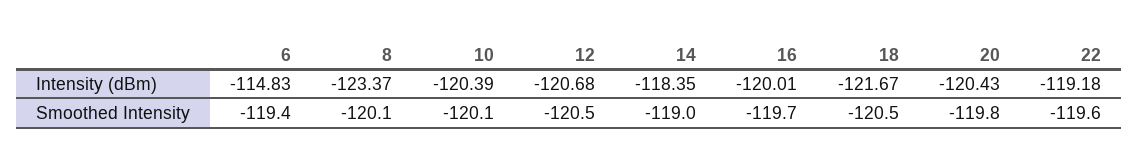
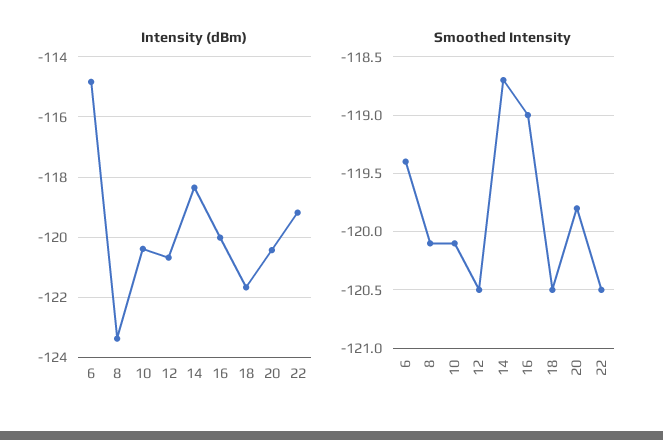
  {
    "Intensity (dBm)": {
      "6": -114.83,
      "8": -123.37,
      "10": -120.39,
      "12": -120.68,
      "14": -118.35,
      "16": -120.01,
      "18": -121.67,
      "20": -120.43,
      "22": -119.18
    },
    "Smoothed Intensity": {
      "6": -119.4,
      "8": -120.1,
      "10": -120.1,
      "12": -120.5,
-     "14": -119,
+     "14": -118.7,
-     "16": -119.7,
+     "16": -119,
      "18": -120.5,
      "20": -119.8,
-     "22": -119.6
+     "22": -120.5
    }
  }

